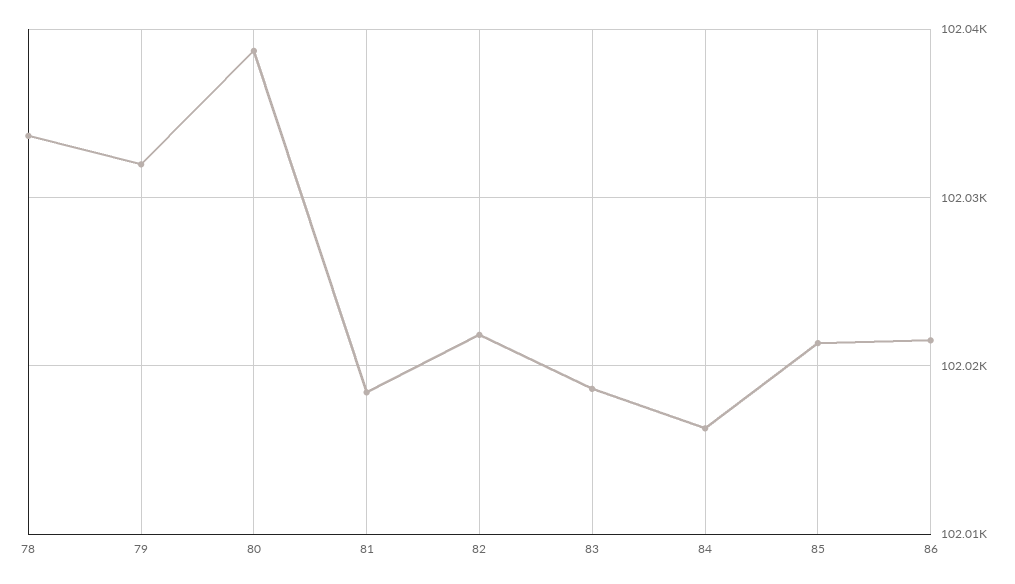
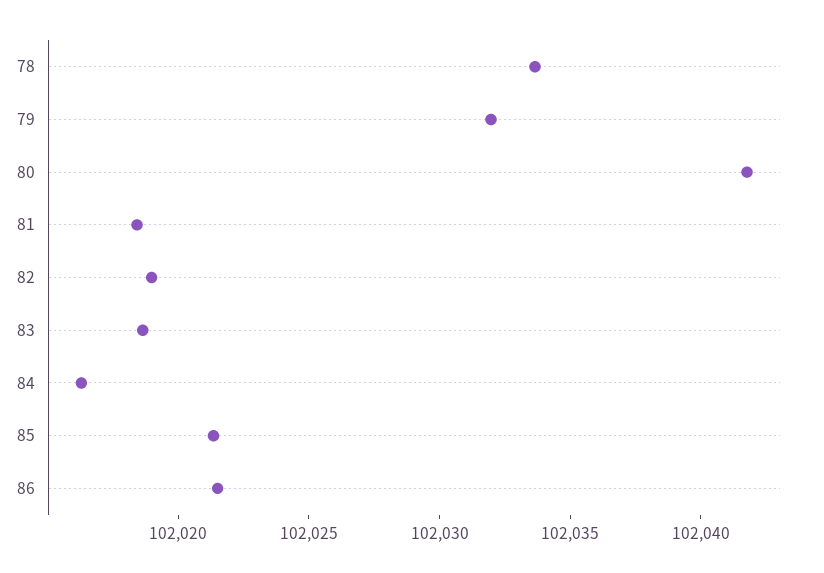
  {
    "78": 102034,
    "79": 102032,
-   "80": 102039,
+   "80": 102042,
    "81": 102018,
-   "82": 102022,
+   "82": 102019,
    "83": 102019,
    "84": 102016,
    "85": 102021,
    "86": 102022
  }

